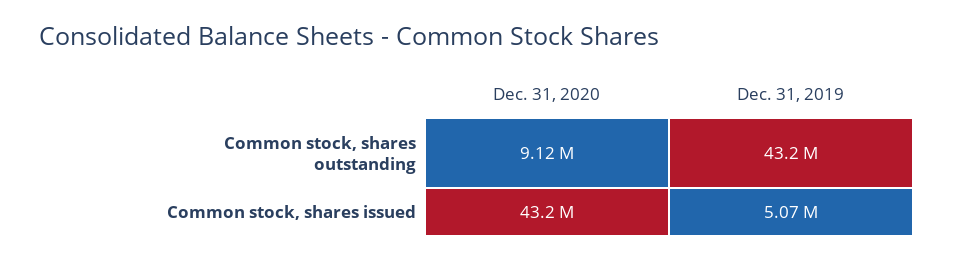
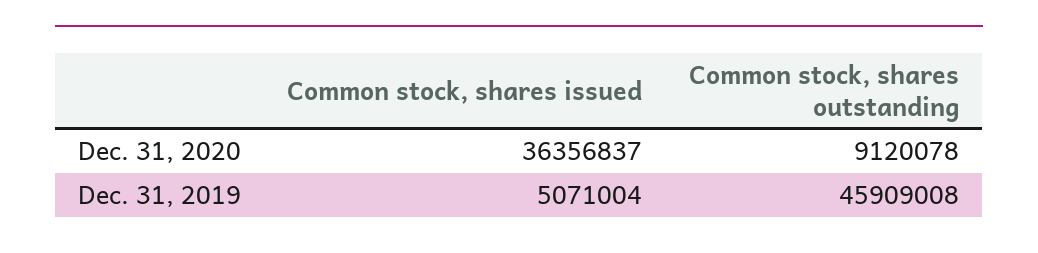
  {
    "Dec. 31, 2020": {
      "Common stock, shares outstanding": 9120078,
-     "Common stock, shares issued": 43200000
+     "Common stock, shares issued": 36356837
    },
    "Dec. 31, 2019": {
-     "Common stock, shares outstanding": 43200000,
+     "Common stock, shares outstanding": 45909008,
      "Common stock, shares issued": 5071004
    }
  }

